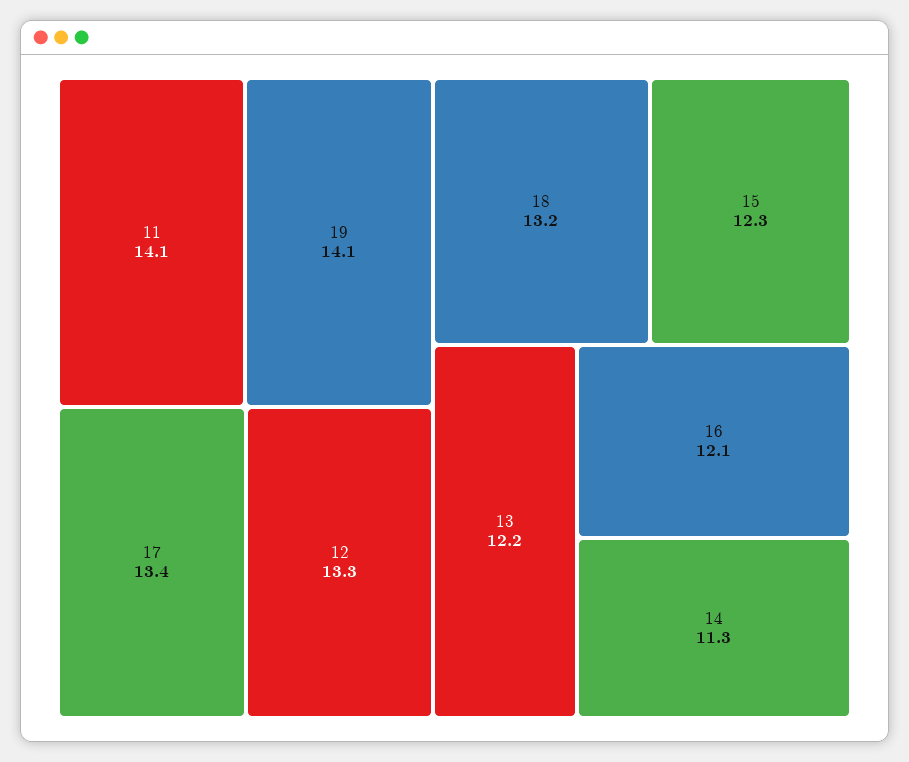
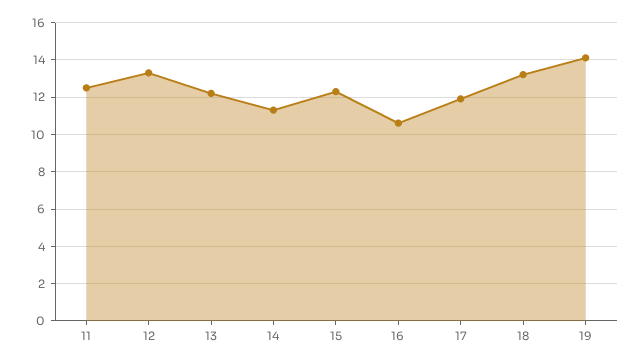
  {
-   "11": 14.1,
+   "11": 12.5,
    "19": 14.1,
-   "17": 13.4,
+   "17": 12,
    "12": 13.3,
    "18": 13.2,
    "15": 12.3,
    "13": 12.2,
-   "16": 12.1,
+   "16": 10.5,
    "14": 11.3
  }

